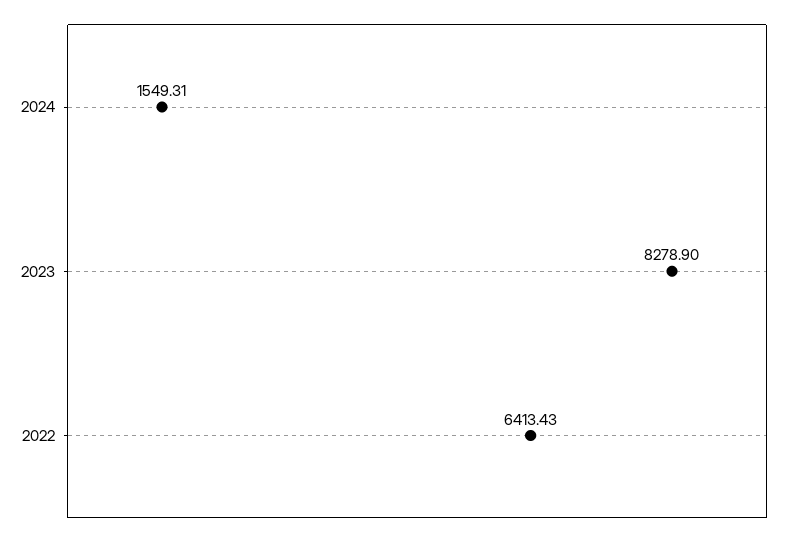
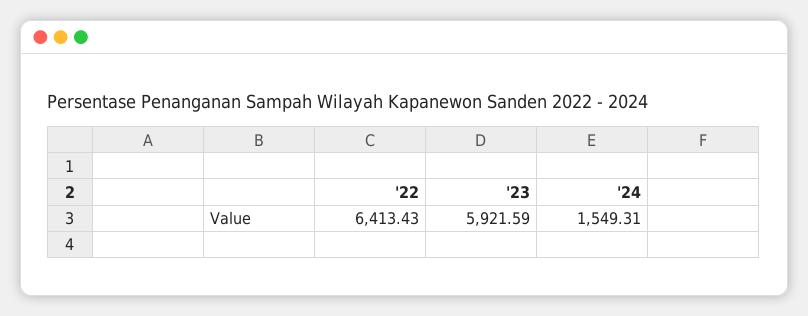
  {
    "2024": 1549.31,
-   "2023": 8278.9,
+   "2023": 5921.59,
    "2022": 6413.43
  }

